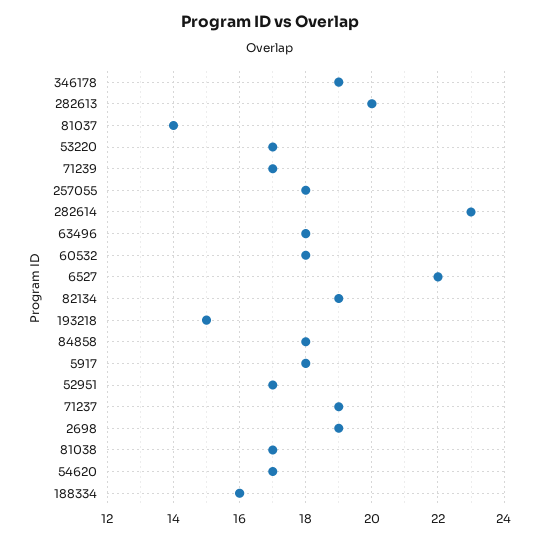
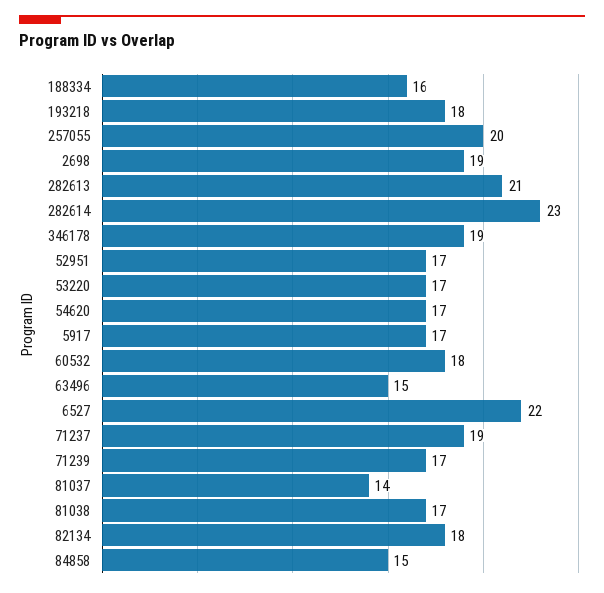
  {
    "346178": 19,
-   "282613": 20,
+   "282613": 21,
    "81037": 14,
    "53220": 17,
    "71239": 17,
-   "257055": 18,
+   "257055": 20,
    "282614": 23,
-   "63496": 18,
+   "63496": 15,
    "60532": 18,
    "6527": 22,
-   "82134": 19,
+   "82134": 18,
-   "193218": 15,
+   "193218": 18,
-   "84858": 18,
+   "84858": 15,
-   "5917": 18,
+   "5917": 17,
    "52951": 17,
    "71237": 19,
    "2698": 19,
    "81038": 17,
    "54620": 17,
    "188334": 16
  }

